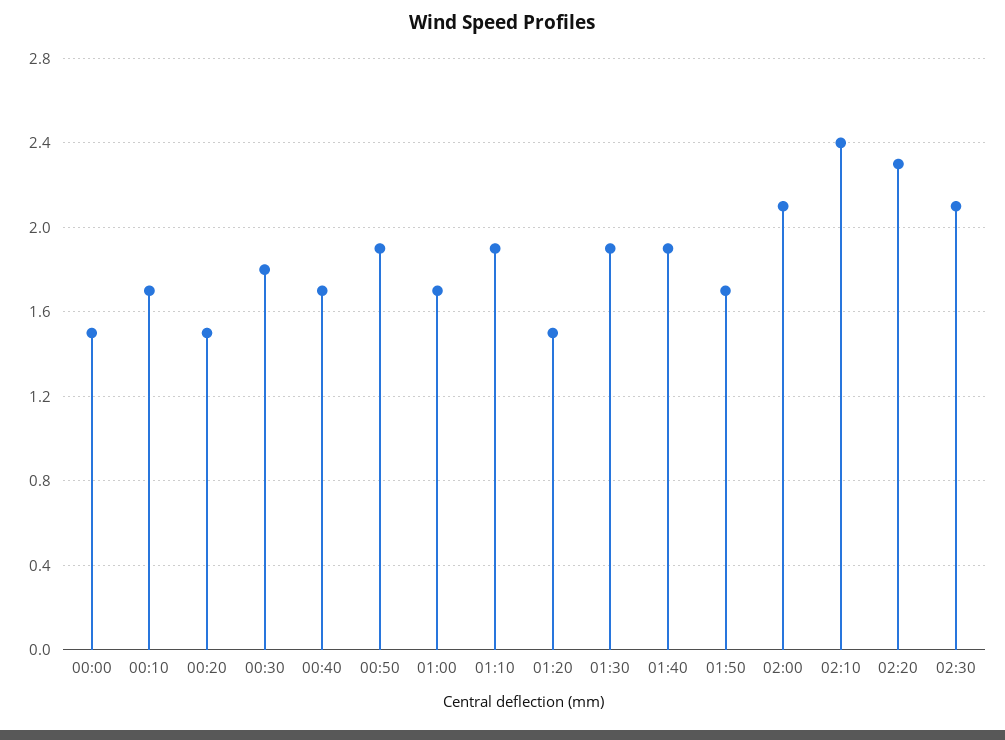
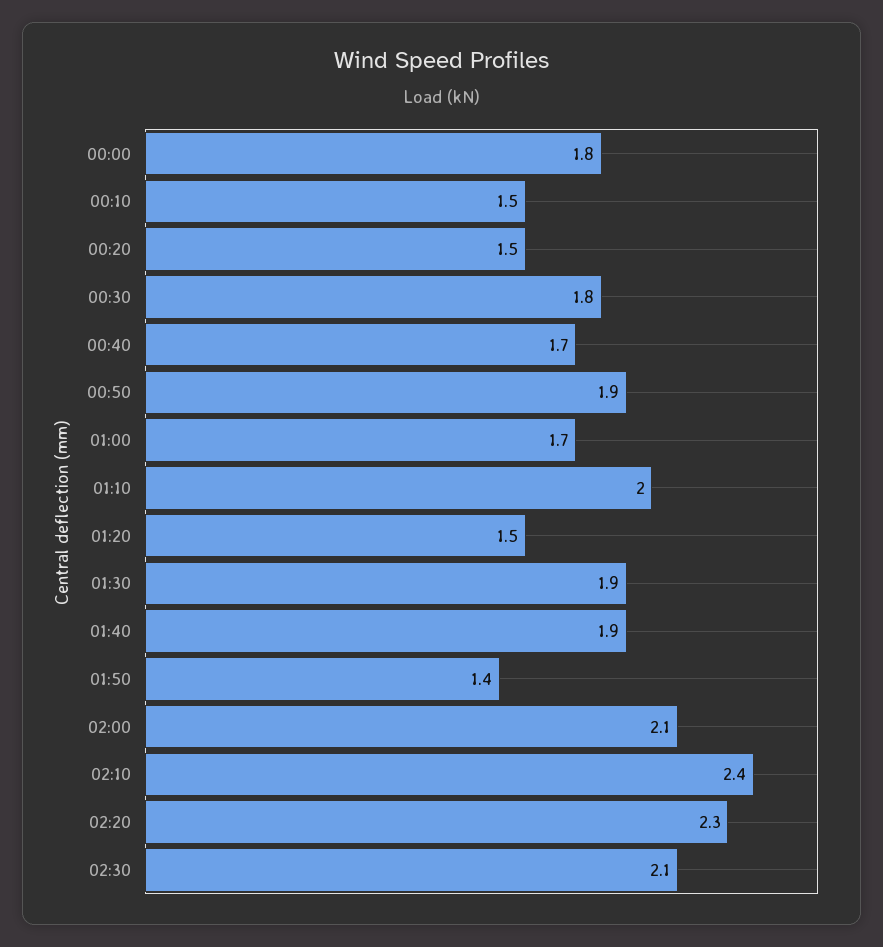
  {
-   "00:00": 1.5,
+   "00:00": 1.8,
-   "00:10": 1.7,
+   "00:10": 1.5,
    "00:20": 1.5,
    "00:30": 1.8,
    "00:40": 1.7,
    "00:50": 1.9,
    "01:00": 1.7,
-   "01:10": 1.9,
+   "01:10": 2,
    "01:20": 1.5,
    "01:30": 1.9,
    "01:40": 1.9,
-   "01:50": 1.7,
+   "01:50": 1.4,
    "02:00": 2.1,
    "02:10": 2.4,
    "02:20": 2.3,
    "02:30": 2.1
  }

